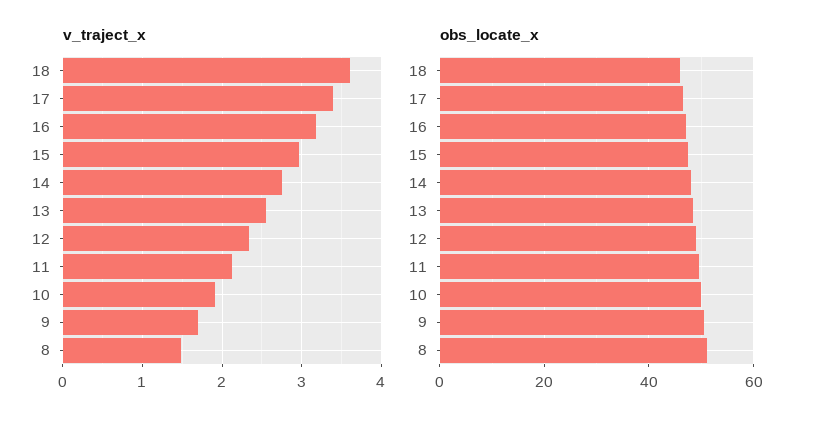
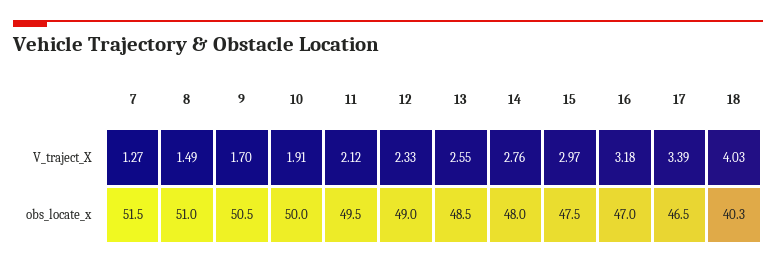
  {
    "v_traject_x": {
-     "18": 3.6,
+     "18": 4.03,
      "17": 3.39,
      "16": 3.18,
      "15": 2.97,
      "14": 2.76,
      "13": 2.55,
      "12": 2.33,
      "11": 2.12,
      "10": 1.91,
      "9": 1.7,
-     "8": 1.49
+     "8": 1.49,
+     "7": 1.27
    },
    "obs_locate_x": {
-     "18": 46,
+     "18": 40.3,
      "17": 46.5,
      "16": 47,
      "15": 47.5,
      "14": 48,
      "13": 48.5,
      "12": 49,
      "11": 49.5,
      "10": 50,
      "9": 50.5,
-     "8": 51
+     "8": 51,
+     "7": 51.5
    }
  }

